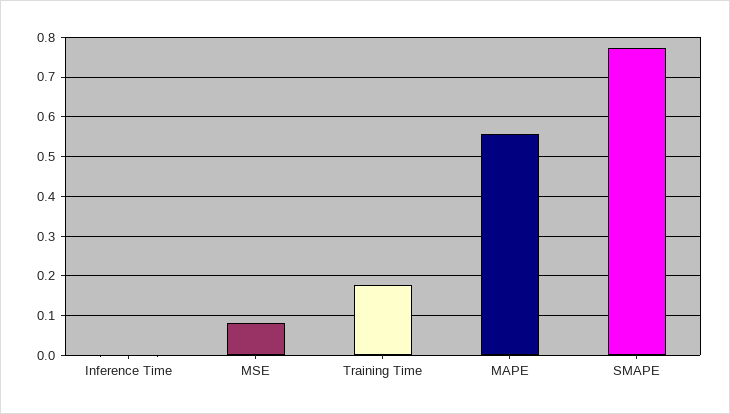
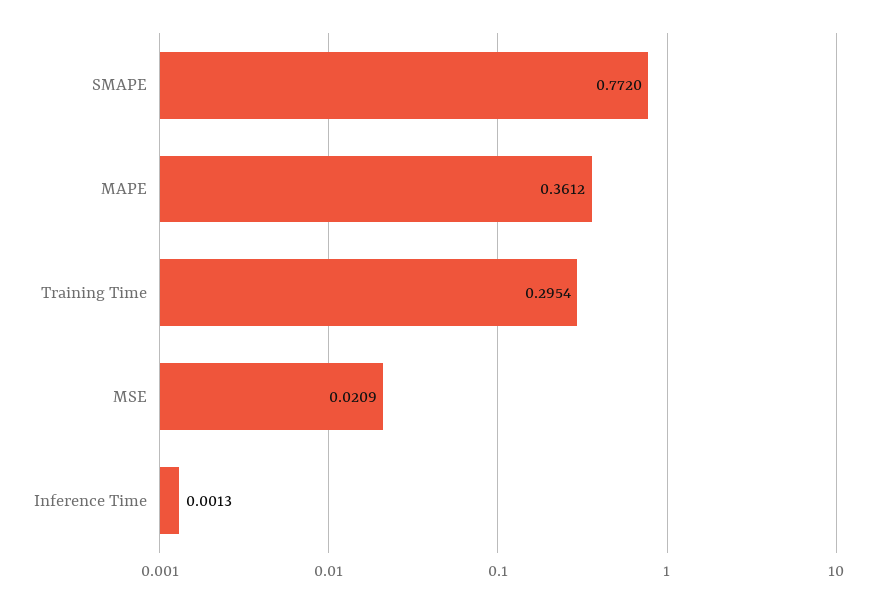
  {
    "Inference Time": 0.0013,
-   "MSE": 0.08,
+   "MSE": 0.0209,
-   "Training Time": 0.18,
+   "Training Time": 0.2954,
-   "MAPE": 0.56,
+   "MAPE": 0.3612,
    "SMAPE": 0.772
  }

